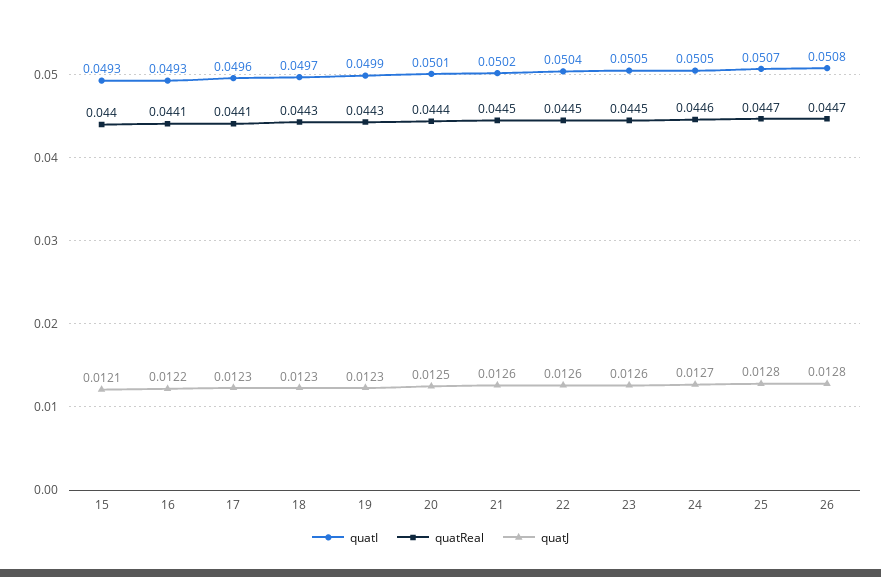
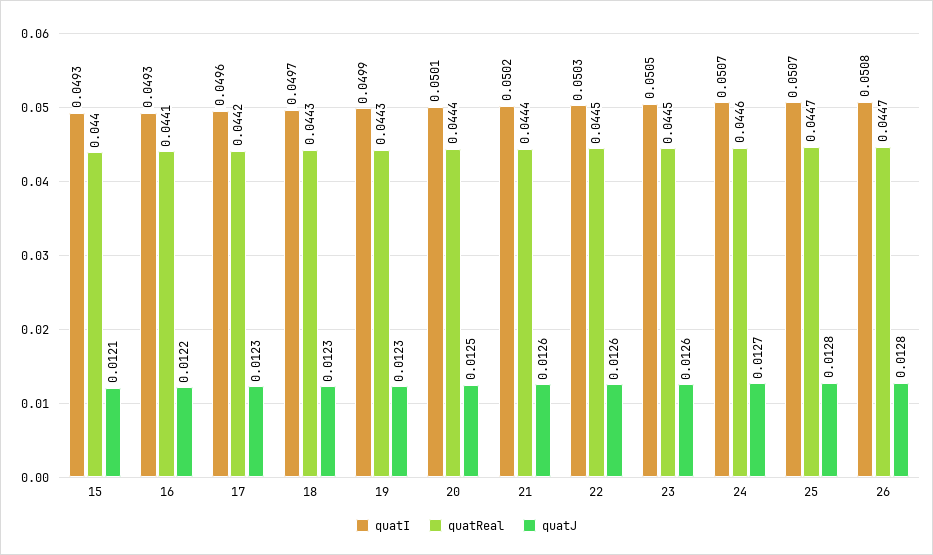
  {
    "quatI": {
      "15": 0.0493,
      "16": 0.0493,
      "17": 0.0496,
      "18": 0.0497,
      "19": 0.0499,
      "20": 0.0501,
      "21": 0.0502,
-     "22": 0.0504,
+     "22": 0.0503,
      "23": 0.0505,
-     "24": 0.0505,
+     "24": 0.0507,
      "25": 0.0507,
      "26": 0.0508
    },
    "quatReal": {
      "15": 0.044,
      "16": 0.0441,
-     "17": 0.0441,
+     "17": 0.0442,
      "18": 0.0443,
      "19": 0.0443,
      "20": 0.0444,
-     "21": 0.0445,
+     "21": 0.0444,
      "22": 0.0445,
      "23": 0.0445,
      "24": 0.0446,
      "25": 0.0447,
      "26": 0.0447
    },
    "quatJ": {
      "15": 0.0121,
      "16": 0.0122,
      "17": 0.0123,
      "18": 0.0123,
      "19": 0.0123,
      "20": 0.0125,
      "21": 0.0126,
      "22": 0.0126,
      "23": 0.0126,
      "24": 0.0127,
      "25": 0.0128,
      "26": 0.0128
    }
  }

